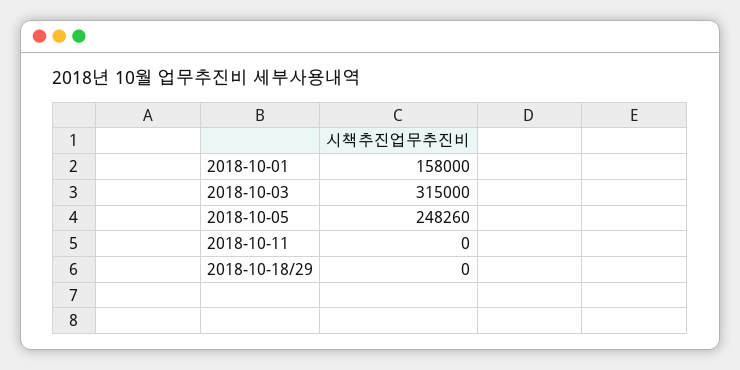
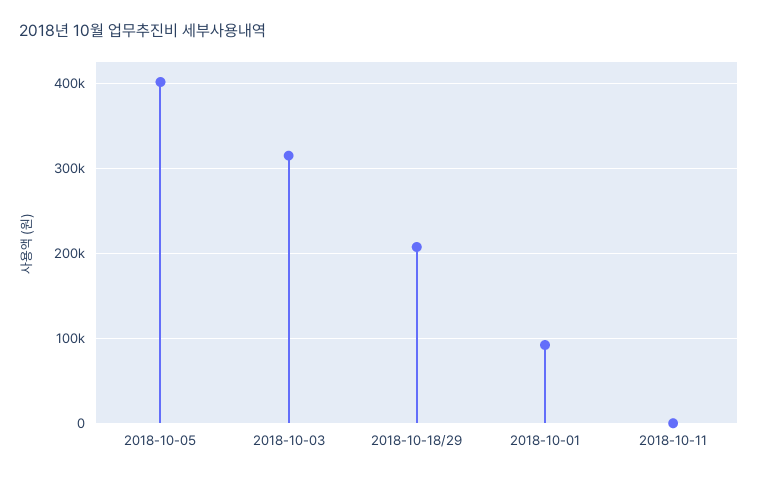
  {
-   "2018-10-01": 158000,
+   "2018-10-01": 90000,
    "2018-10-03": 315000,
-   "2018-10-05": 248260,
+   "2018-10-05": 400000,
    "2018-10-11": 0,
-   "2018-10-18/29": 0
+   "2018-10-18/29": 210000
  }

